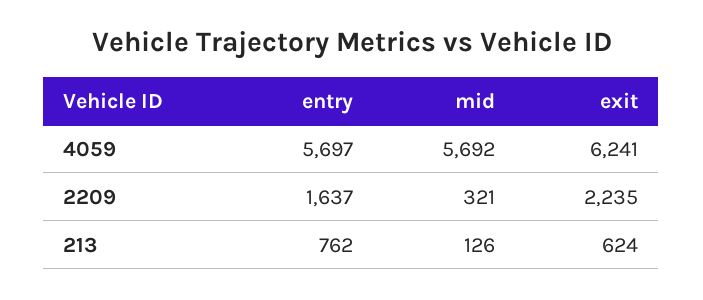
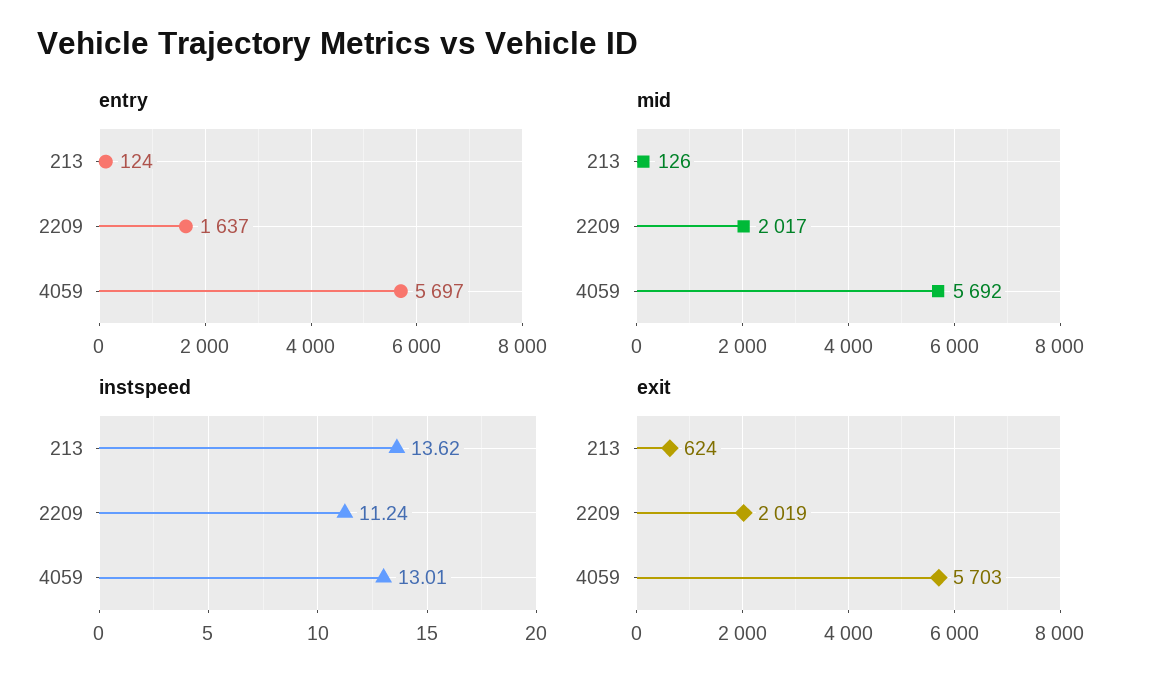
  {
    "entry": {
      "4059": 5697,
      "2209": 1637,
-     "213": 762
+     "213": 124
    },
    "mid": {
      "4059": 5692,
-     "2209": 321,
+     "2209": 2017,
      "213": 126
    },
    "exit": {
-     "4059": 6241,
+     "4059": 5703,
-     "2209": 2235,
+     "2209": 2019,
      "213": 624
-   }
+   },
+   "instspeed": {
+     "213": 13.62,
+     "2209": 11.24,
+     "4059": 13.01
+   }
  }

